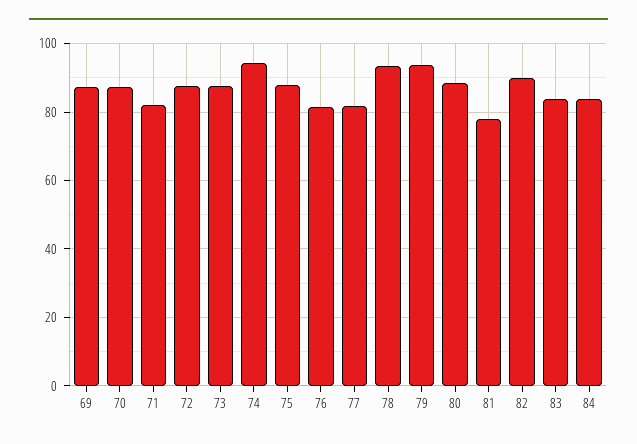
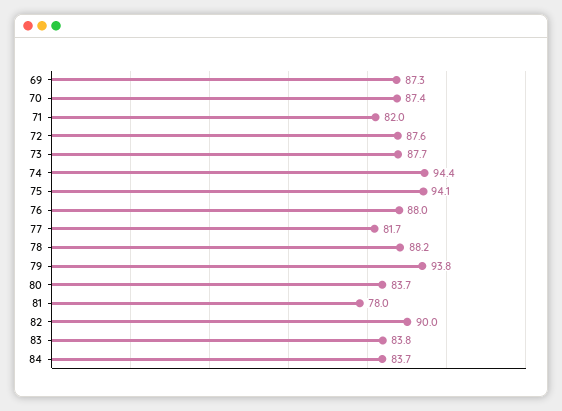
  {
    "69": 87.3,
    "70": 87.4,
    "71": 82,
    "72": 87.6,
    "73": 87.7,
    "74": 94.4,
-   "75": 88,
+   "75": 94.1,
-   "76": 82,
+   "76": 88,
    "77": 81.7,
-   "78": 94,
+   "78": 88.2,
    "79": 93.8,
-   "80": 88,
+   "80": 83.7,
    "81": 78,
    "82": 90,
    "83": 83.8,
    "84": 83.7
  }

